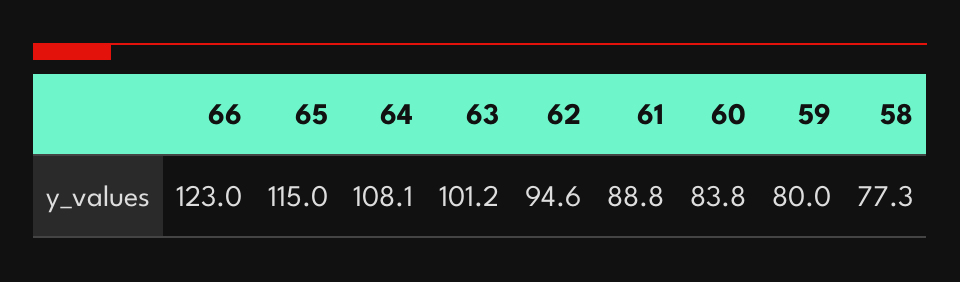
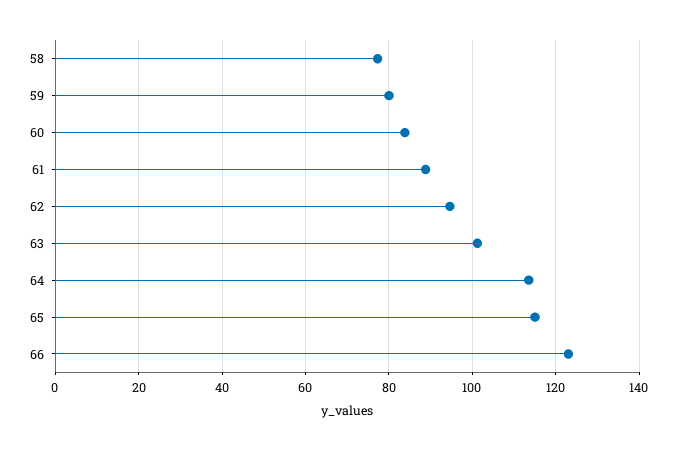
  {
    "66": 123,
    "65": 115,
-   "64": 108.1,
+   "64": 114,
    "63": 101.2,
    "62": 94.6,
    "61": 88.8,
    "60": 83.8,
    "59": 80,
    "58": 77.3
  }

